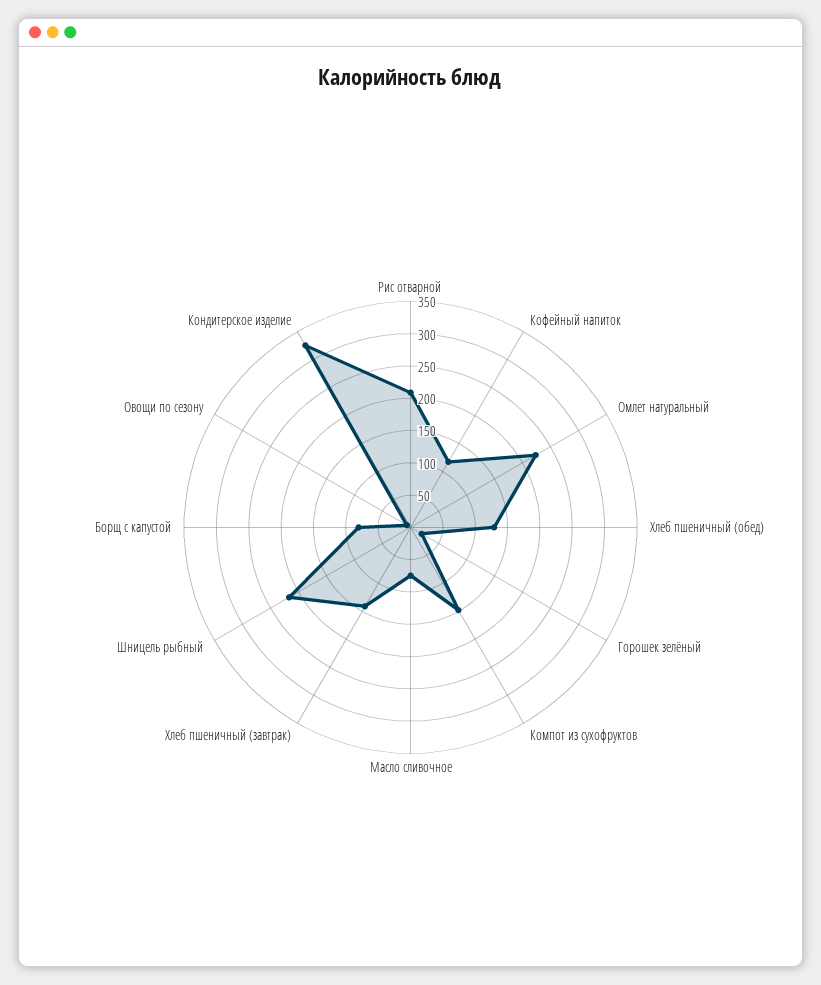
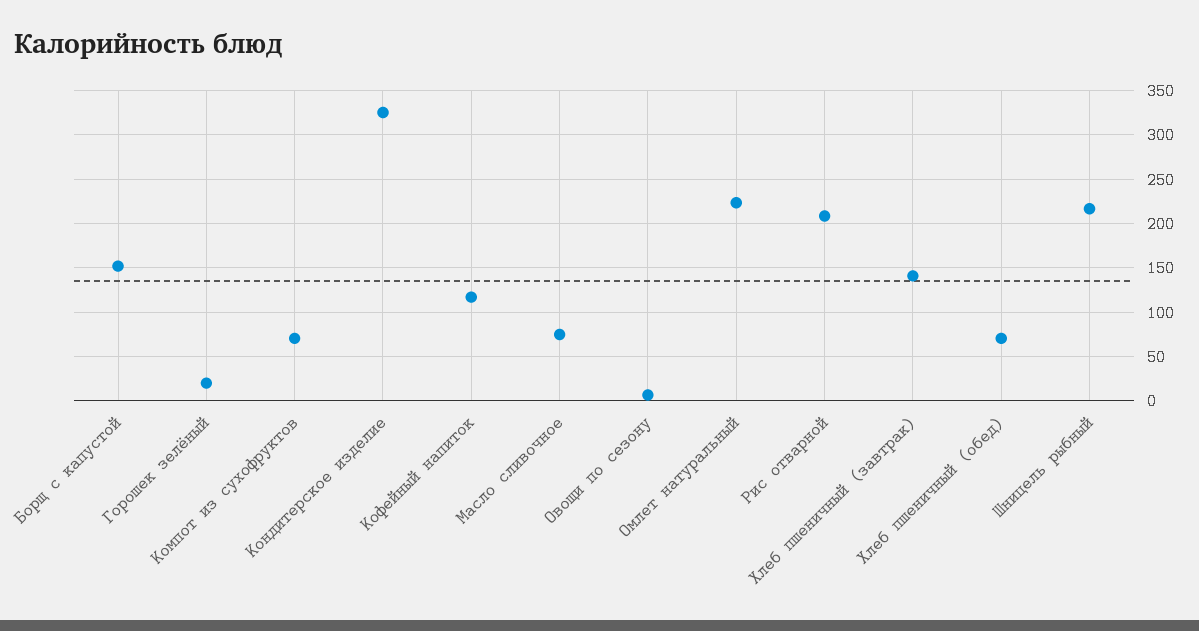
  {
    "Рис отварной": 210,
    "Кофейный напиток": 120,
    "Омлет натуральный": 220,
-   "Хлеб пшеничный (обед)": 125,
+   "Хлеб пшеничный (обед)": 70,
    "Горошек зелёный": 20,
-   "Компот из сухофруктов": 150,
+   "Компот из сухофруктов": 70,
    "Масло сливочное": 70,
    "Хлеб пшеничный (завтрак)": 140,
    "Шницель рыбный": 220,
-   "Борщ с капустой": 75,
+   "Борщ с капустой": 150,
    "Овощи по сезону": 10,
    "Кондитерское изделие": 330
  }

